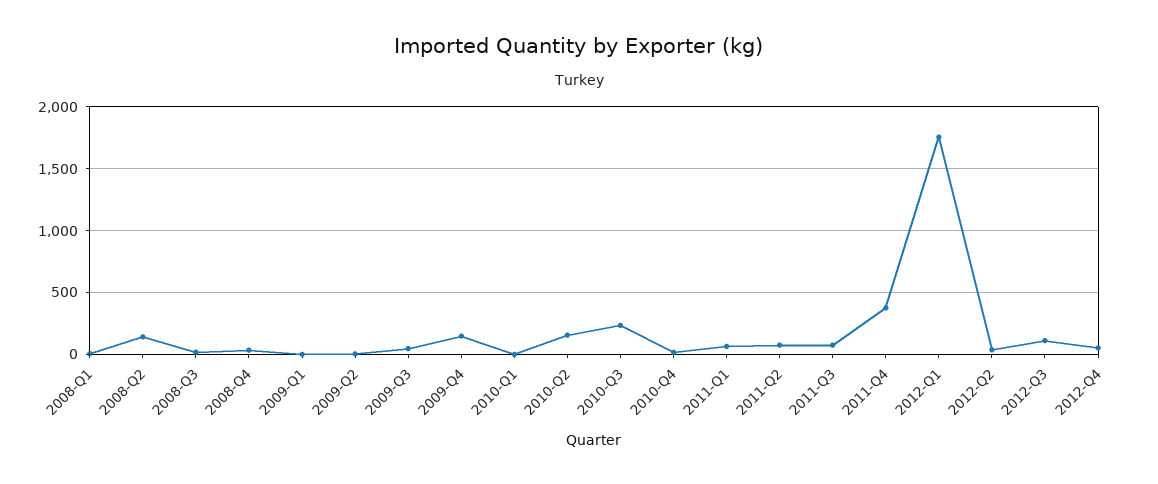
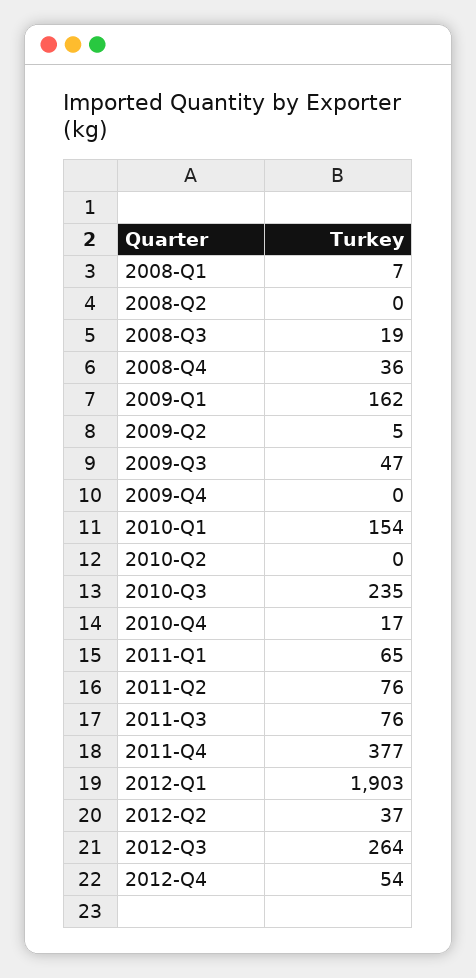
  {
    "2008-Q1": 7,
-   "2008-Q2": 150,
+   "2008-Q2": 0,
    "2008-Q3": 19,
    "2008-Q4": 36,
-   "2009-Q1": 0,
+   "2009-Q1": 162,
    "2009-Q2": 5,
    "2009-Q3": 47,
-   "2009-Q4": 150,
+   "2009-Q4": 0,
-   "2010-Q1": 0,
+   "2010-Q1": 154,
-   "2010-Q2": 150,
+   "2010-Q2": 0,
    "2010-Q3": 235,
    "2010-Q4": 17,
    "2011-Q1": 65,
    "2011-Q2": 76,
    "2011-Q3": 76,
    "2011-Q4": 377,
-   "2012-Q1": 1750,
+   "2012-Q1": 1903,
    "2012-Q2": 37,
-   "2012-Q3": 100,
+   "2012-Q3": 264,
    "2012-Q4": 54
  }

